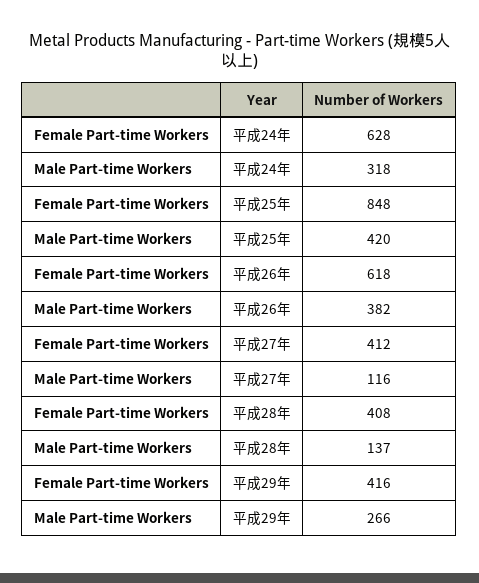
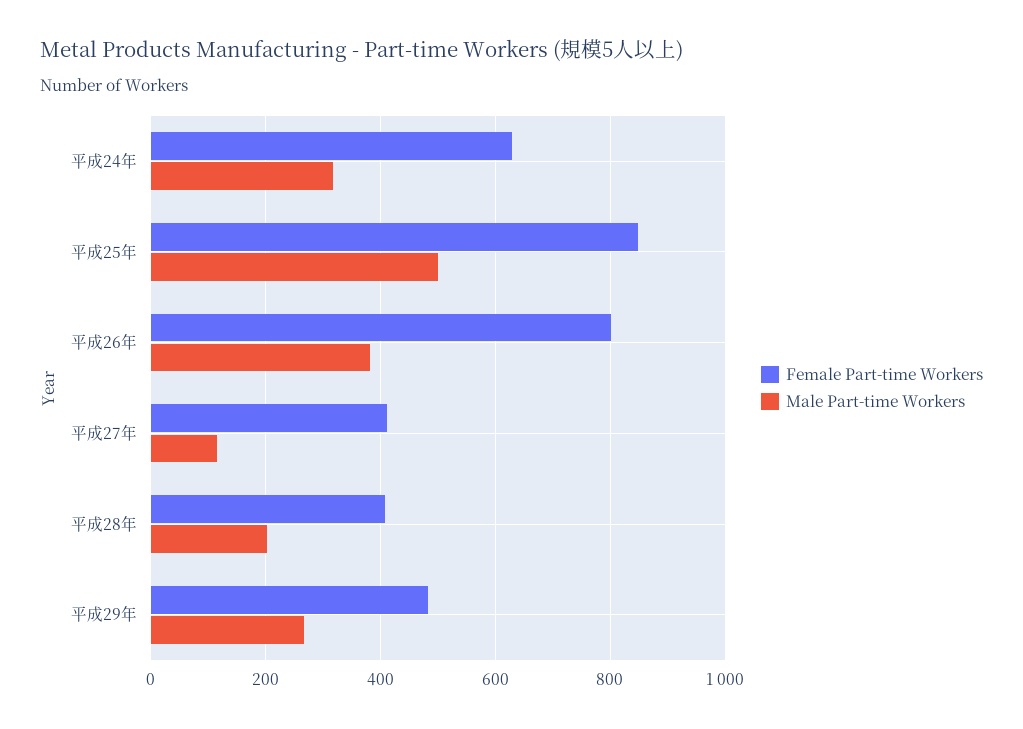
  {
    "Female Part-time Workers": {
      "平成24年": 628,
      "平成25年": 848,
-     "平成26年": 618,
+     "平成26年": 800,
      "平成27年": 412,
      "平成28年": 408,
-     "平成29年": 416
+     "平成29年": 480
    },
    "Male Part-time Workers": {
      "平成24年": 318,
-     "平成25年": 420,
+     "平成25年": 500,
      "平成26年": 382,
      "平成27年": 116,
-     "平成28年": 137,
+     "平成28年": 200,
      "平成29年": 266
    }
  }

